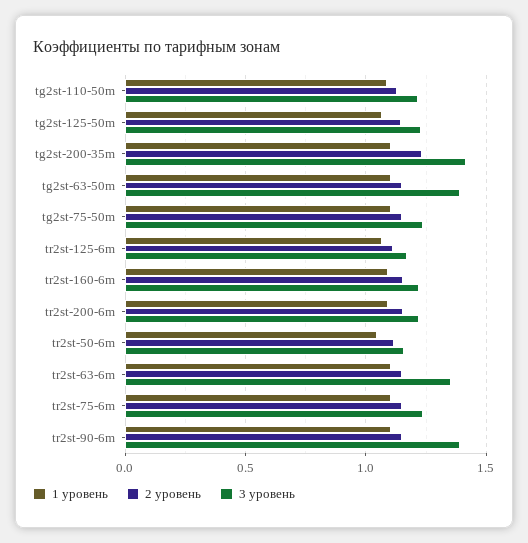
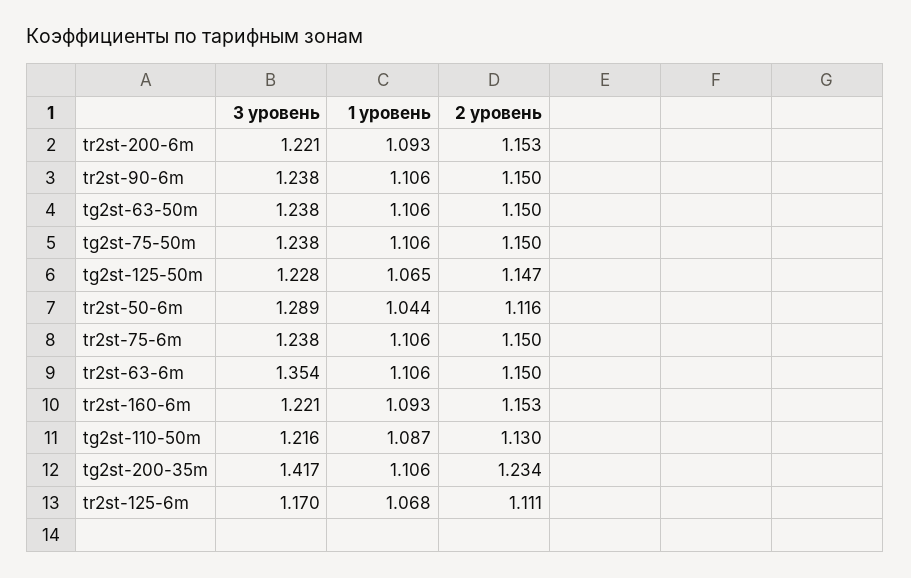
  {
    "1 уровень": {
      "tg2st-110-50m": 1.087,
      "tg2st-125-50m": 1.065,
      "tg2st-200-35m": 1.106,
      "tg2st-63-50m": 1.106,
      "tg2st-75-50m": 1.106,
      "tr2st-125-6m": 1.068,
      "tr2st-160-6m": 1.093,
      "tr2st-200-6m": 1.093,
      "tr2st-50-6m": 1.044,
      "tr2st-63-6m": 1.106,
      "tr2st-75-6m": 1.106,
      "tr2st-90-6m": 1.106
    },
    "2 уровень": {
      "tg2st-110-50m": 1.13,
      "tg2st-125-50m": 1.147,
      "tg2st-200-35m": 1.234,
      "tg2st-63-50m": 1.15,
      "tg2st-75-50m": 1.15,
      "tr2st-125-6m": 1.111,
      "tr2st-160-6m": 1.153,
      "tr2st-200-6m": 1.153,
      "tr2st-50-6m": 1.116,
      "tr2st-63-6m": 1.15,
      "tr2st-75-6m": 1.15,
      "tr2st-90-6m": 1.15
    },
    "3 уровень": {
      "tg2st-110-50m": 1.216,
      "tg2st-125-50m": 1.228,
      "tg2st-200-35m": 1.417,
-     "tg2st-63-50m": 1.4,
+     "tg2st-63-50m": 1.238,
      "tg2st-75-50m": 1.238,
      "tr2st-125-6m": 1.17,
      "tr2st-160-6m": 1.221,
      "tr2st-200-6m": 1.221,
-     "tr2st-50-6m": 1.15,
+     "tr2st-50-6m": 1.289,
      "tr2st-63-6m": 1.354,
      "tr2st-75-6m": 1.238,
-     "tr2st-90-6m": 1.4
+     "tr2st-90-6m": 1.238
    }
  }

